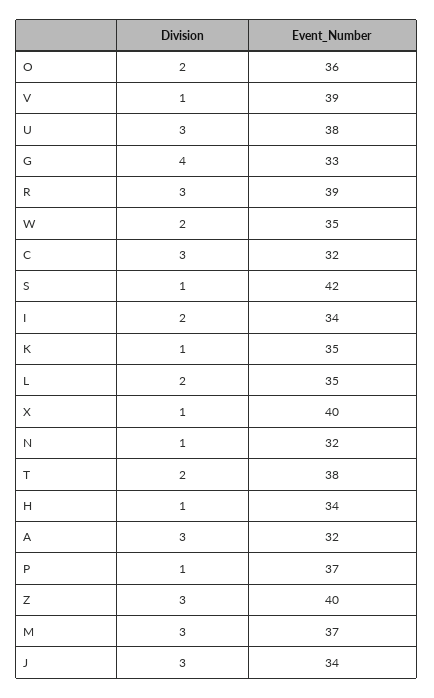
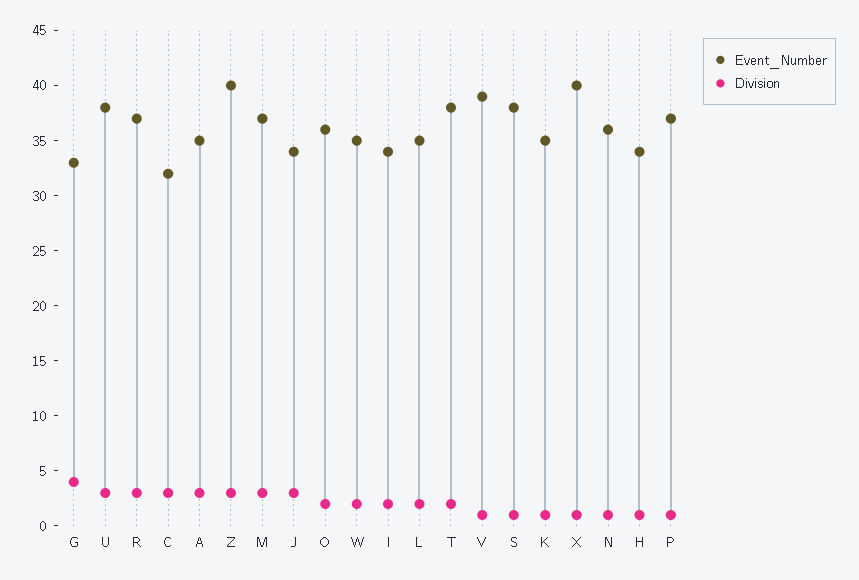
  {
    "Division": {
      "O": 2,
      "V": 1,
      "U": 3,
      "G": 4,
      "R": 3,
      "W": 2,
      "C": 3,
      "S": 1,
      "I": 2,
      "K": 1,
      "L": 2,
      "X": 1,
      "N": 1,
      "T": 2,
      "H": 1,
      "A": 3,
      "P": 1,
      "Z": 3,
      "M": 3,
      "J": 3
    },
    "Event_Number": {
      "O": 36,
      "V": 39,
      "U": 38,
      "G": 33,
-     "R": 39,
+     "R": 37,
      "W": 35,
      "C": 32,
-     "S": 42,
+     "S": 38,
      "I": 34,
      "K": 35,
      "L": 35,
      "X": 40,
-     "N": 32,
+     "N": 36,
      "T": 38,
      "H": 34,
-     "A": 32,
+     "A": 35,
      "P": 37,
      "Z": 40,
      "M": 37,
      "J": 34
    }
  }

